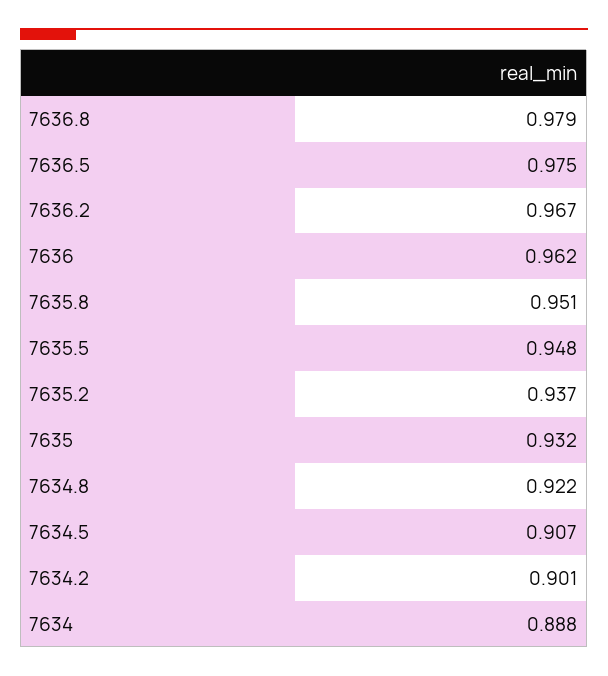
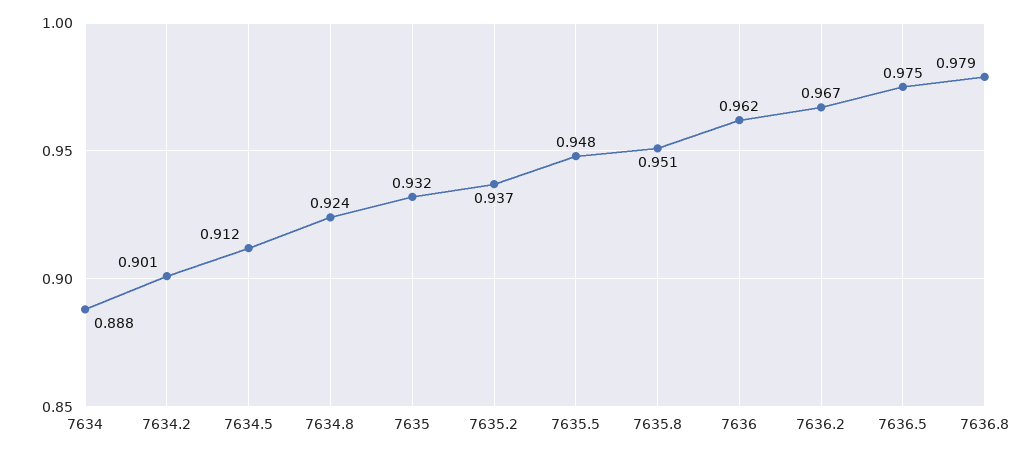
  {
    "7636.8": 0.979,
    "7636.5": 0.975,
    "7636.2": 0.967,
    "7636": 0.962,
    "7635.8": 0.951,
    "7635.5": 0.948,
    "7635.2": 0.937,
    "7635": 0.932,
-   "7634.8": 0.922,
+   "7634.8": 0.924,
-   "7634.5": 0.907,
+   "7634.5": 0.912,
    "7634.2": 0.901,
    "7634": 0.888
  }

